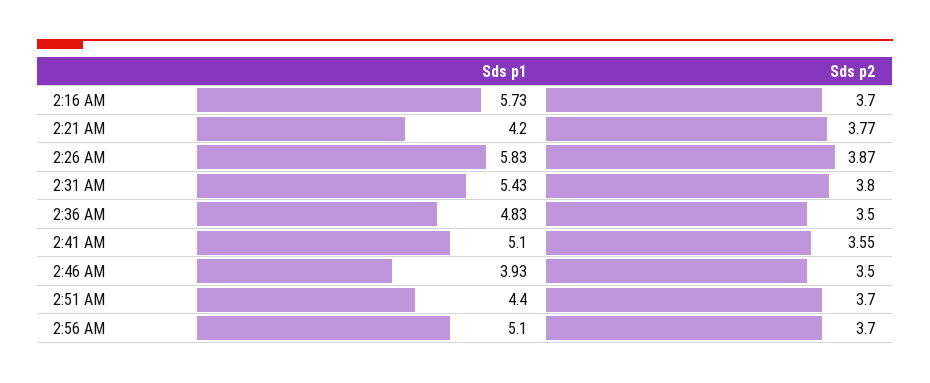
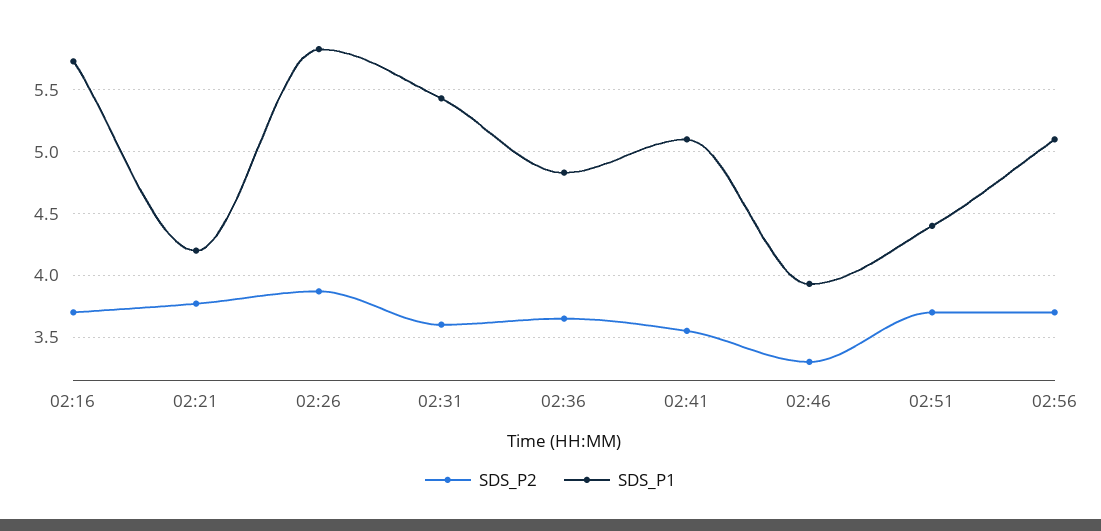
  {
    "Sds p1": {
      "2:16 AM": 5.73,
      "2:21 AM": 4.2,
      "2:26 AM": 5.83,
      "2:31 AM": 5.43,
      "2:36 AM": 4.83,
      "2:41 AM": 5.1,
      "2:46 AM": 3.93,
      "2:51 AM": 4.4,
      "2:56 AM": 5.1
    },
    "Sds p2": {
      "2:16 AM": 3.7,
      "2:21 AM": 3.77,
      "2:26 AM": 3.87,
-     "2:31 AM": 3.8,
+     "2:31 AM": 3.6,
-     "2:36 AM": 3.5,
+     "2:36 AM": 3.65,
      "2:41 AM": 3.55,
-     "2:46 AM": 3.5,
+     "2:46 AM": 3.3,
      "2:51 AM": 3.7,
      "2:56 AM": 3.7
    }
  }

